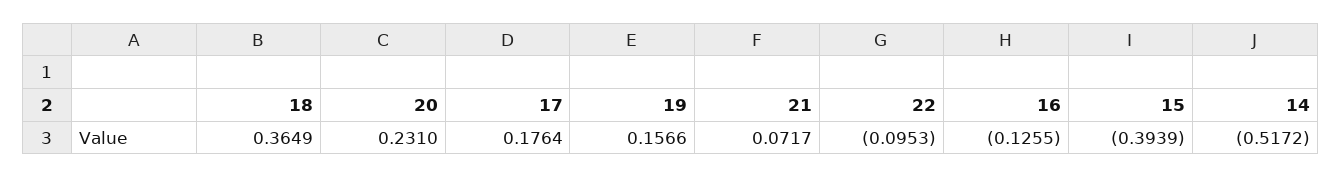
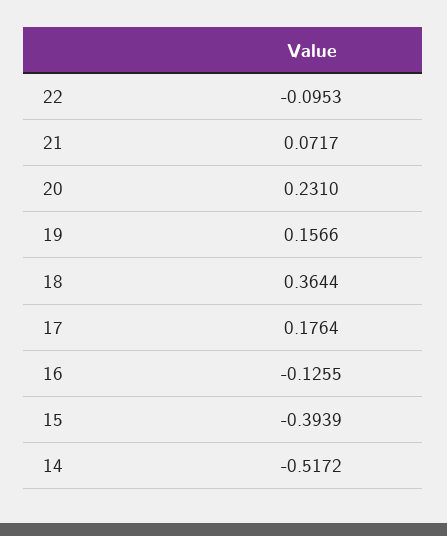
  {
-   "18": 0.3649,
+   "18": 0.3644,
    "20": 0.231,
    "17": 0.1764,
    "19": 0.1566,
    "21": 0.0717,
    "22": -0.0953,
    "16": -0.1255,
    "15": -0.3939,
    "14": -0.5172
  }

